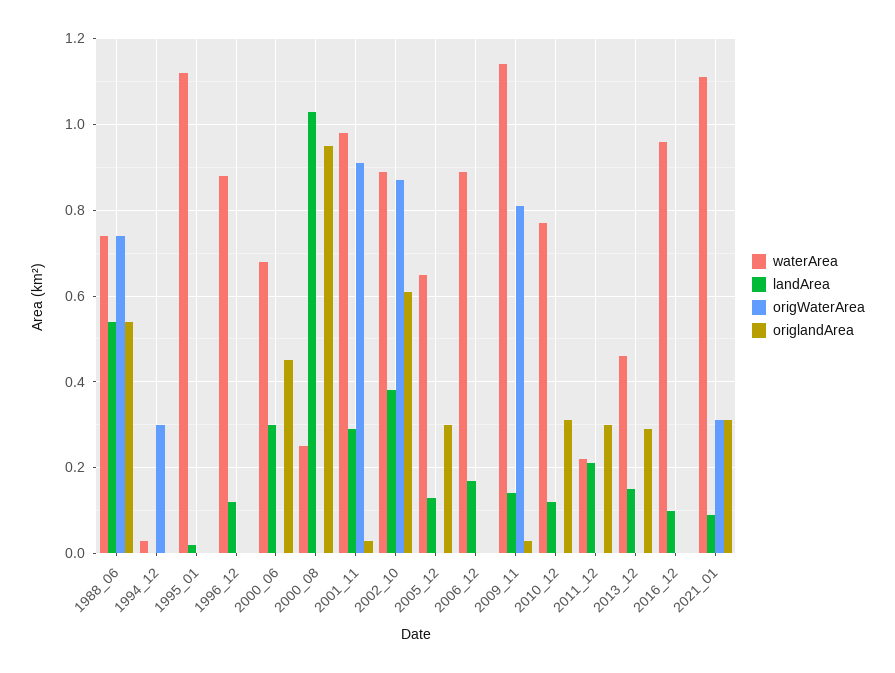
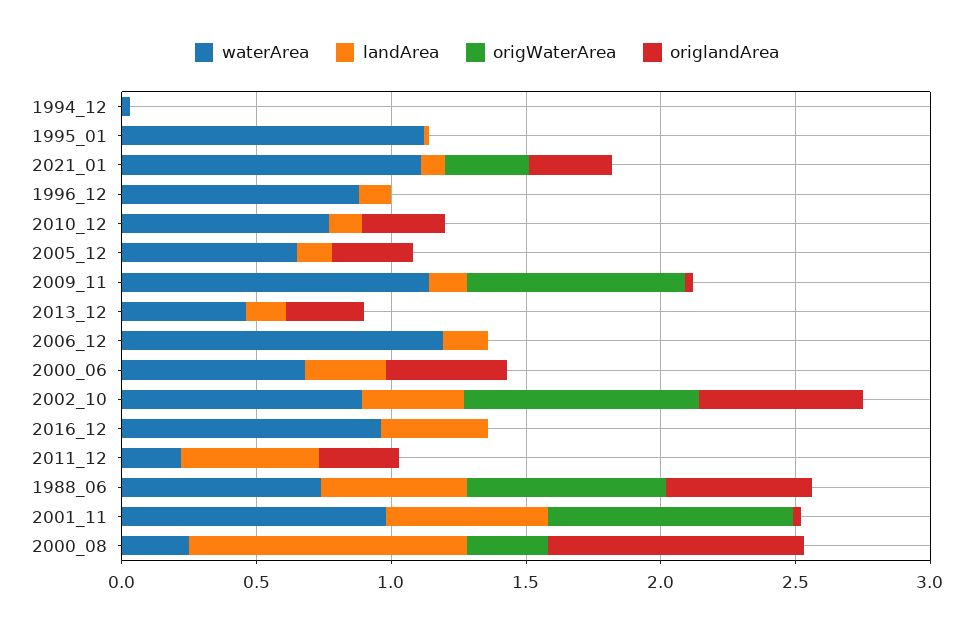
  {
    "waterArea": {
      "1988_06": 0.75,
      "1994_12": 0.05,
      "1995_01": 1.1,
      "1996_12": 0.9,
      "2000_06": 0.7,
      "2000_08": 0.25,
      "2001_11": 1,
      "2002_10": 0.9,
      "2005_12": 0.65,
-     "2006_12": 0.9,
+     "2006_12": 1.2,
      "2009_11": 1.15,
      "2010_12": 0.75,
      "2011_12": 0.2,
      "2013_12": 0.45,
      "2016_12": 0.95,
      "2021_01": 1.1
    },
    "landArea": {
      "1988_06": 0.55,
      "1994_12": 0,
      "1995_01": 0,
      "1996_12": 0.1,
      "2000_06": 0.3,
      "2000_08": 1.05,
-     "2001_11": 0.3,
+     "2001_11": 0.6,
      "2002_10": 0.4,
      "2005_12": 0.15,
      "2006_12": 0.15,
      "2009_11": 0.15,
      "2010_12": 0.1,
-     "2011_12": 0.2,
+     "2011_12": 0.5,
      "2013_12": 0.15,
-     "2016_12": 0.1,
+     "2016_12": 0.4,
      "2021_01": 0.1
    },
    "origWaterArea": {
      "1988_06": 0.75,
-     "1994_12": 0.3,
+     "1994_12": 0,
      "1995_01": 0,
      "1996_12": 0,
      "2000_06": 0,
-     "2000_08": 0,
+     "2000_08": 0.3,
      "2001_11": 0.9,
      "2002_10": 0.85,
      "2005_12": 0,
      "2006_12": 0,
      "2009_11": 0.8,
      "2010_12": 0,
      "2011_12": 0,
      "2013_12": 0,
      "2016_12": 0,
      "2021_01": 0.3
    },
    "origlandArea": {
      "1988_06": 0.55,
      "1994_12": 0,
      "1995_01": 0,
      "1996_12": 0,
      "2000_06": 0.45,
      "2000_08": 0.95,
      "2001_11": 0.05,
      "2002_10": 0.6,
      "2005_12": 0.3,
      "2006_12": 0,
      "2009_11": 0.05,
      "2010_12": 0.3,
      "2011_12": 0.3,
      "2013_12": 0.3,
      "2016_12": 0,
      "2021_01": 0.3
    }
  }

